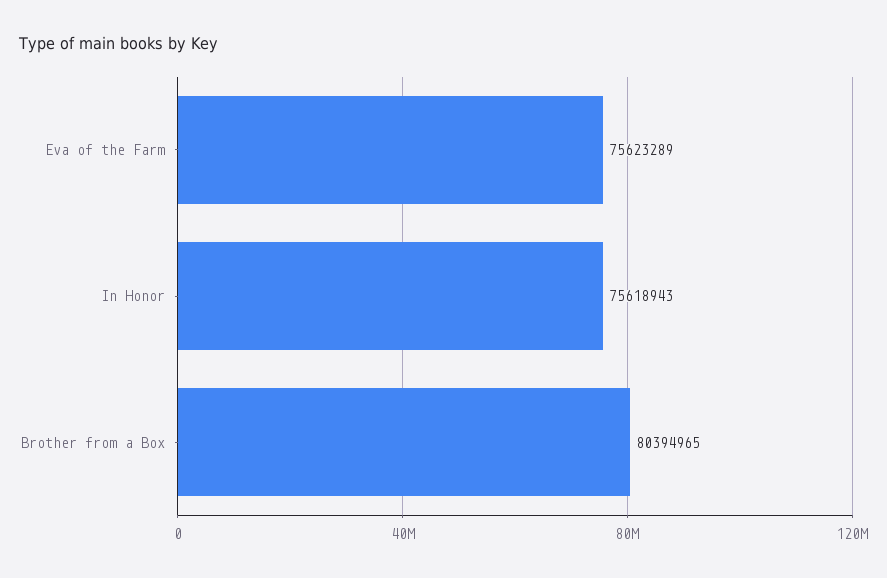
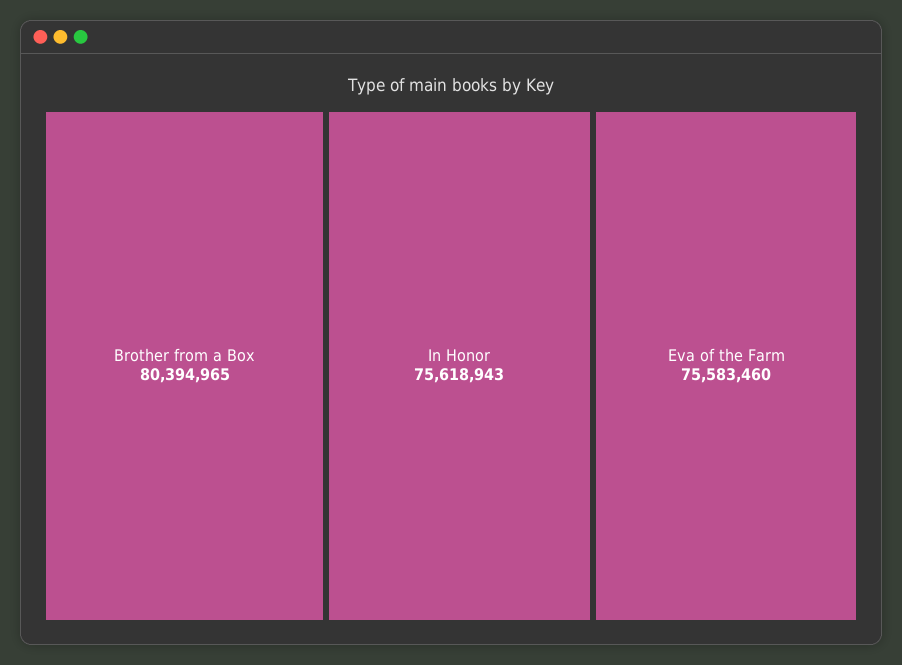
  {
-   "Eva of the Farm": 75623289,
+   "Eva of the Farm": 75583460,
    "In Honor": 75618943,
    "Brother from a Box": 80394965
  }

